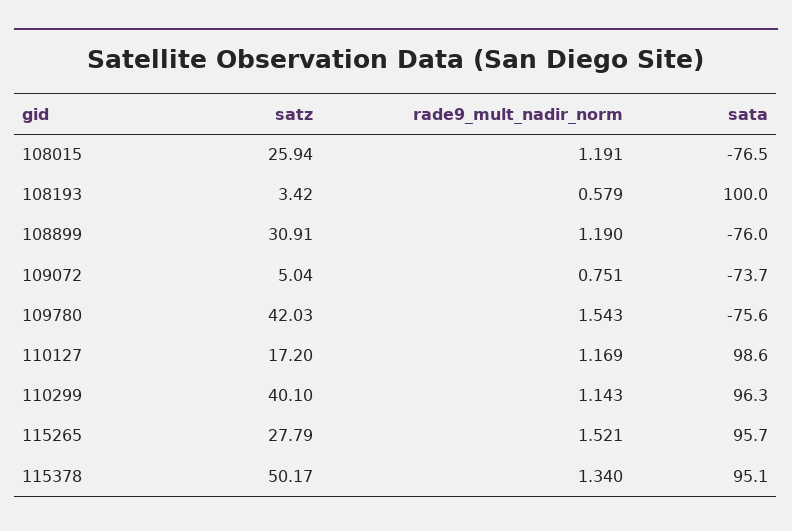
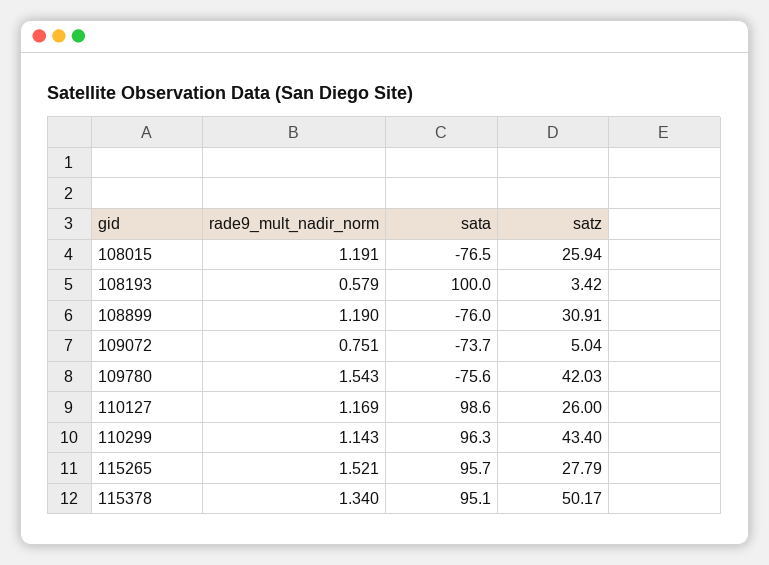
  {
    "satz": {
      "108015": 25.94,
      "108193": 3.42,
      "108899": 30.91,
      "109072": 5.04,
      "109780": 42.03,
-     "110127": 17.2,
+     "110127": 26,
-     "110299": 40.1,
+     "110299": 43.4,
      "115265": 27.79,
      "115378": 50.17
    },
    "rade9_mult_nadir_norm": {
      "108015": 1.191,
      "108193": 0.579,
      "108899": 1.19,
      "109072": 0.751,
      "109780": 1.543,
      "110127": 1.169,
      "110299": 1.143,
      "115265": 1.521,
      "115378": 1.34
    },
    "sata": {
      "108015": -76.5,
      "108193": 100,
      "108899": -76,
      "109072": -73.7,
      "109780": -75.6,
      "110127": 98.6,
      "110299": 96.3,
      "115265": 95.7,
      "115378": 95.1
    }
  }

